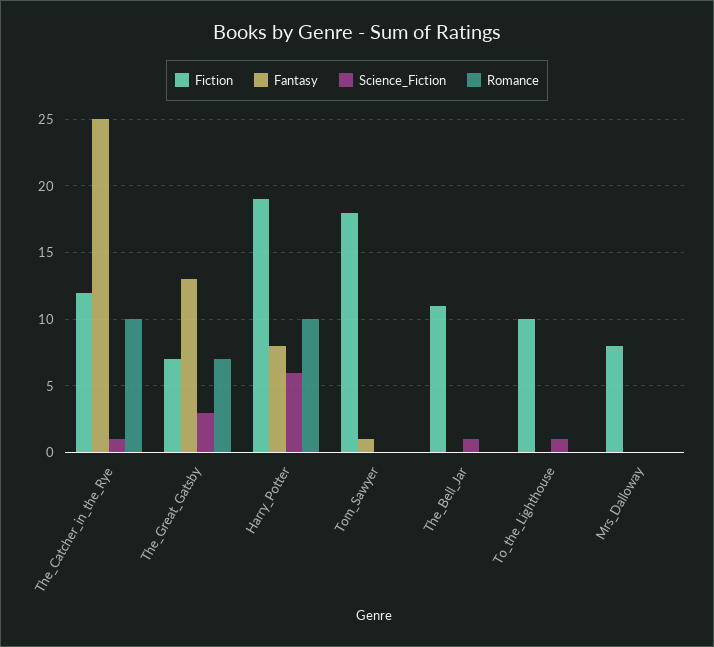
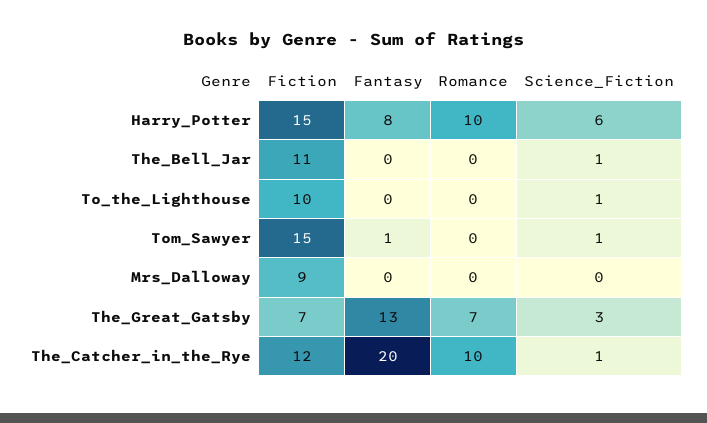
  {
    "Fiction": {
      "The_Catcher_in_the_Rye": 12,
      "The_Great_Gatsby": 7,
-     "Harry_Potter": 19,
+     "Harry_Potter": 15,
-     "Tom_Sawyer": 18,
+     "Tom_Sawyer": 15,
      "The_Bell_Jar": 11,
      "To_the_Lighthouse": 10,
-     "Mrs_Dalloway": 8
+     "Mrs_Dalloway": 9
    },
    "Fantasy": {
-     "The_Catcher_in_the_Rye": 25,
+     "The_Catcher_in_the_Rye": 20,
      "The_Great_Gatsby": 13,
      "Harry_Potter": 8,
      "Tom_Sawyer": 1,
      "The_Bell_Jar": 0,
      "To_the_Lighthouse": 0,
      "Mrs_Dalloway": 0
    },
    "Science_Fiction": {
      "The_Catcher_in_the_Rye": 1,
      "The_Great_Gatsby": 3,
      "Harry_Potter": 6,
-     "Tom_Sawyer": 0,
+     "Tom_Sawyer": 1,
      "The_Bell_Jar": 1,
      "To_the_Lighthouse": 1,
      "Mrs_Dalloway": 0
    },
    "Romance": {
      "The_Catcher_in_the_Rye": 10,
      "The_Great_Gatsby": 7,
      "Harry_Potter": 10,
      "Tom_Sawyer": 0,
      "The_Bell_Jar": 0,
      "To_the_Lighthouse": 0,
      "Mrs_Dalloway": 0
    }
  }

